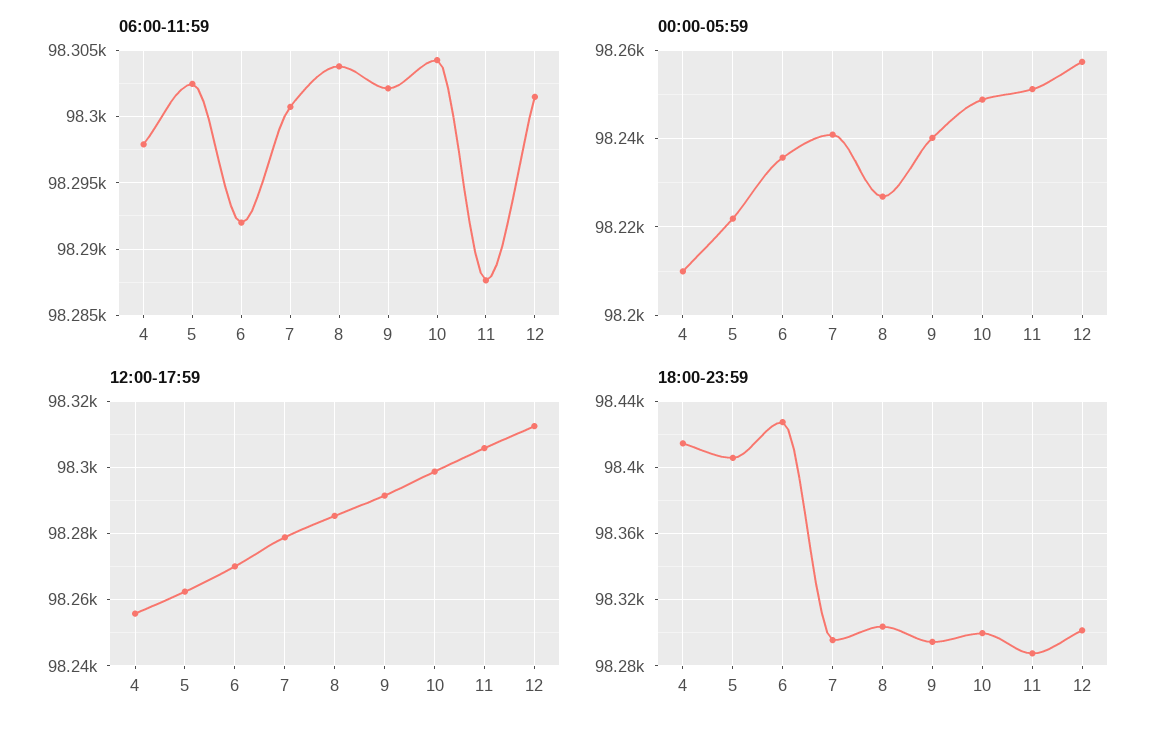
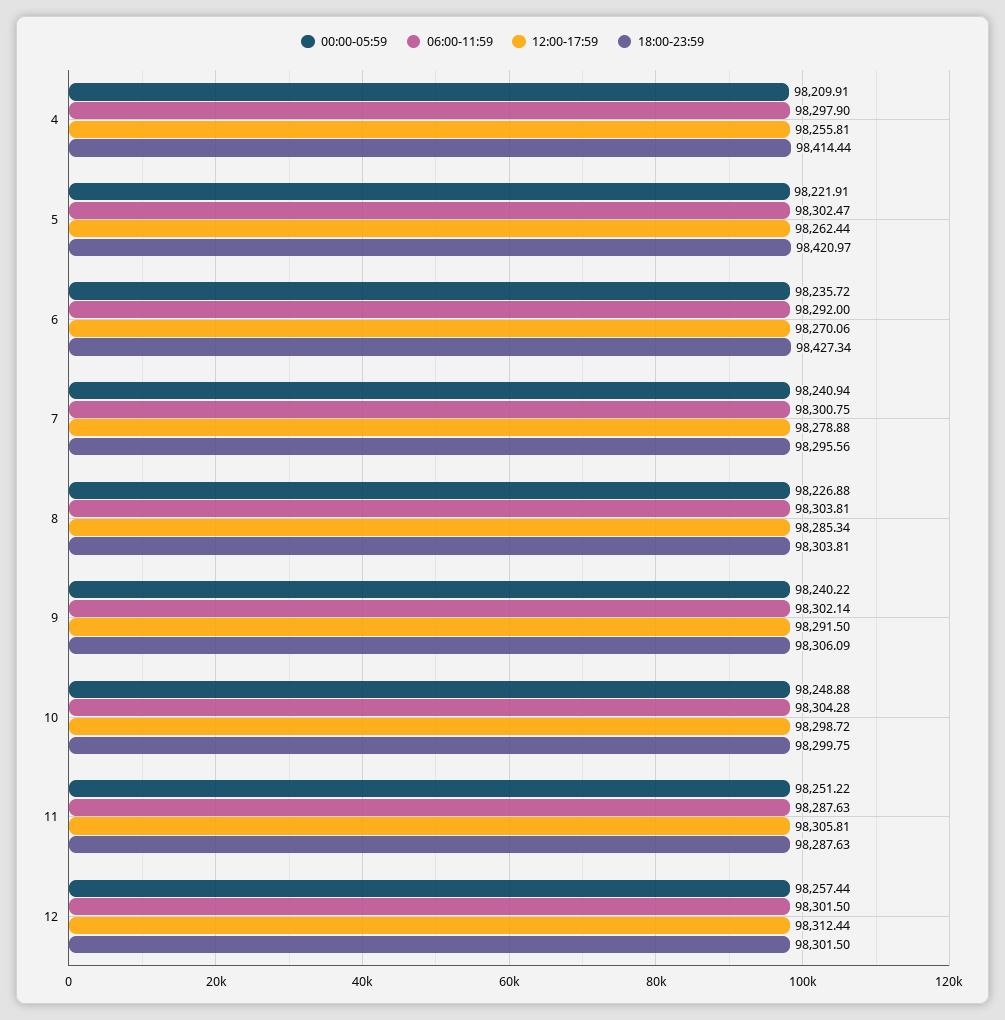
  {
    "06:00-11:59": {
      "4": 98297.9,
      "5": 98302.47,
      "6": 98292,
      "7": 98300.75,
      "8": 98303.81,
      "9": 98302.14,
      "10": 98304.28,
      "11": 98287.63,
      "12": 98301.5
    },
    "00:00-05:59": {
      "4": 98209.91,
      "5": 98221.91,
      "6": 98235.72,
      "7": 98240.94,
      "8": 98226.88,
      "9": 98240.22,
      "10": 98248.88,
      "11": 98251.22,
      "12": 98257.44
    },
    "12:00-17:59": {
      "4": 98255.81,
      "5": 98262.44,
      "6": 98270.06,
      "7": 98278.88,
      "8": 98285.34,
      "9": 98291.5,
      "10": 98298.72,
      "11": 98305.81,
      "12": 98312.44
    },
    "18:00-23:59": {
      "4": 98414.44,
-     "5": 98405,
+     "5": 98420.97,
      "6": 98427.34,
      "7": 98295.56,
      "8": 98303.81,
-     "9": 98295,
+     "9": 98306.09,
      "10": 98299.75,
      "11": 98287.63,
      "12": 98301.5
    }
  }

